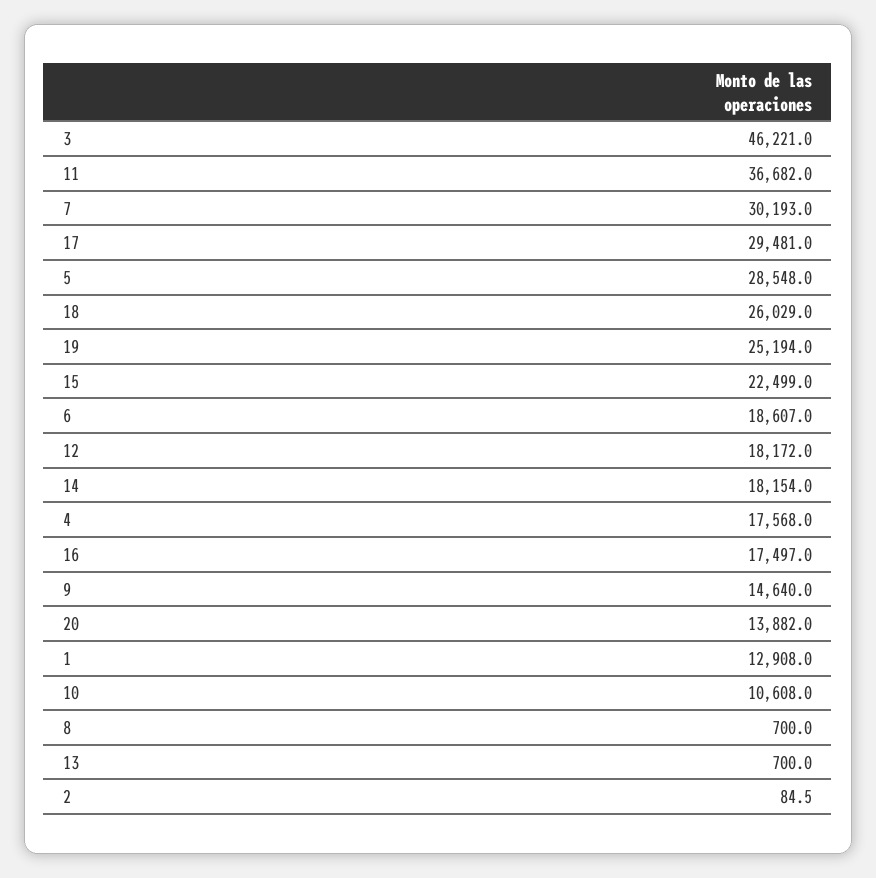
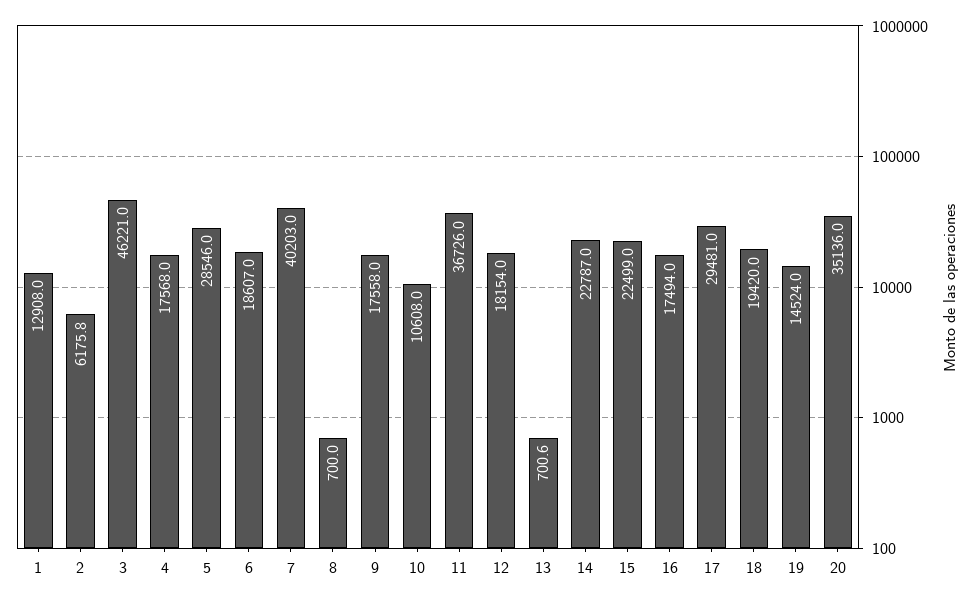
  {
    "3": 46221,
-   "11": 36682,
+   "11": 36726,
-   "7": 30193,
+   "7": 40203,
    "17": 29481,
-   "5": 28548,
+   "5": 28546,
-   "18": 26029,
+   "18": 19420,
-   "19": 25194,
+   "19": 14524,
    "15": 22499,
    "6": 18607,
-   "12": 18172,
+   "12": 18154,
-   "14": 18154,
+   "14": 22787,
    "4": 17568,
-   "16": 17497,
+   "16": 17494,
-   "9": 14640,
+   "9": 17558,
-   "20": 13882,
+   "20": 35136,
    "1": 12908,
    "10": 10608,
    "8": 700,
-   "13": 700,
+   "13": 700.6,
-   "2": 84.5
+   "2": 6175.8
  }

